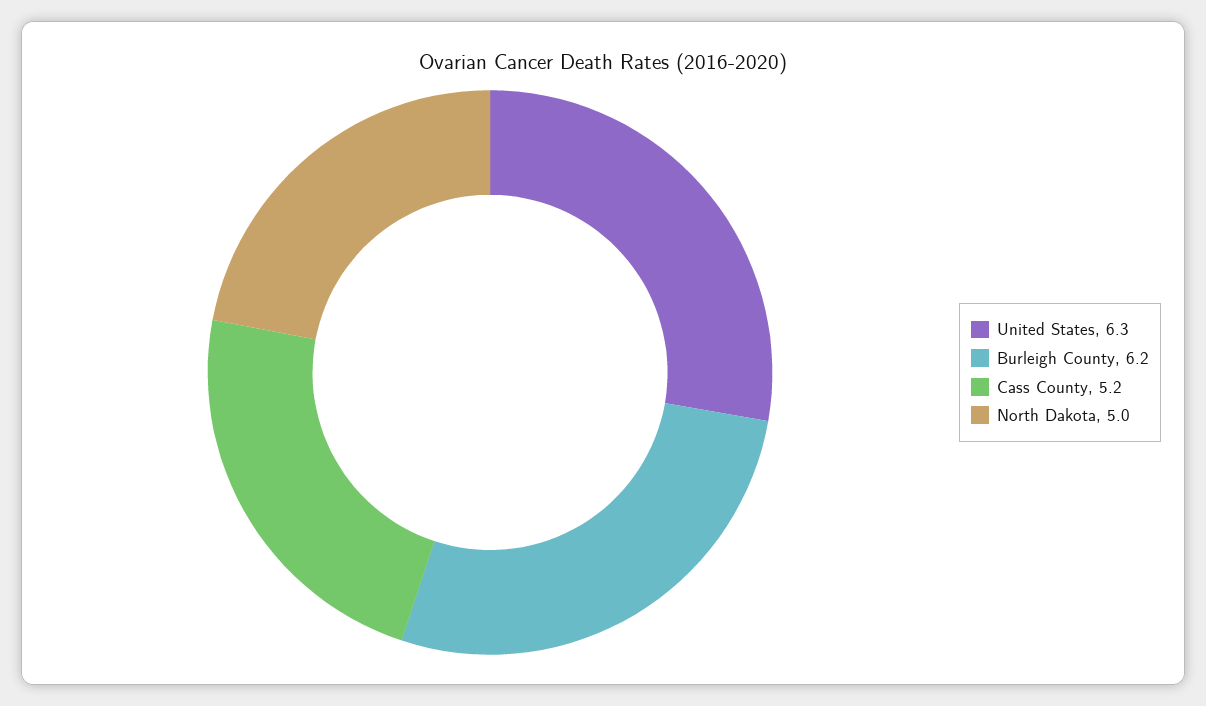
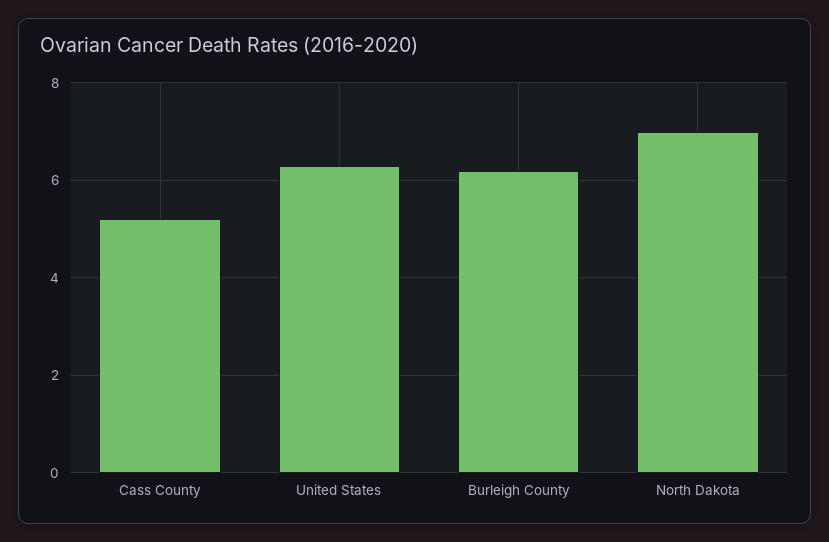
  {
    "United States": 6.3,
    "Burleigh County": 6.2,
    "Cass County": 5.2,
-   "North Dakota": 5
+   "North Dakota": 7
  }

